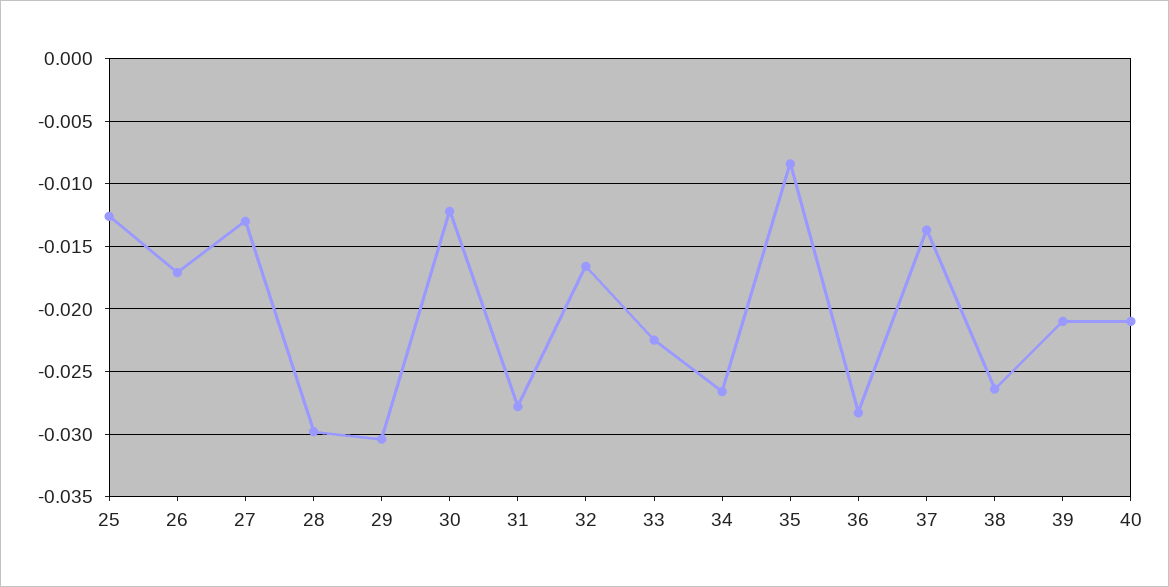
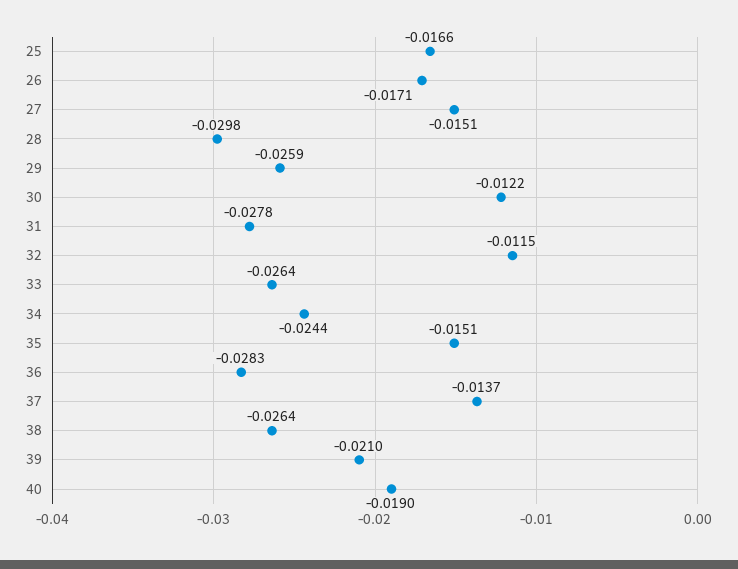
  {
-   "25": -0.0125,
+   "25": -0.0166,
    "26": -0.0171,
-   "27": -0.013,
+   "27": -0.0151,
    "28": -0.0298,
-   "29": -0.0305,
+   "29": -0.0259,
    "30": -0.0122,
    "31": -0.0278,
-   "32": -0.0165,
+   "32": -0.0115,
-   "33": -0.0225,
+   "33": -0.0264,
-   "34": -0.0265,
+   "34": -0.0244,
-   "35": -0.0085,
+   "35": -0.0151,
    "36": -0.0283,
    "37": -0.0137,
    "38": -0.0264,
    "39": -0.021,
-   "40": -0.021
+   "40": -0.019
  }

